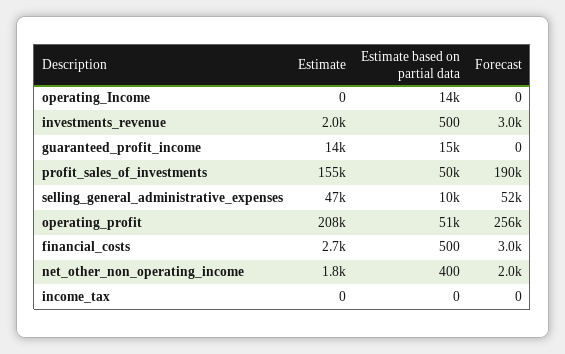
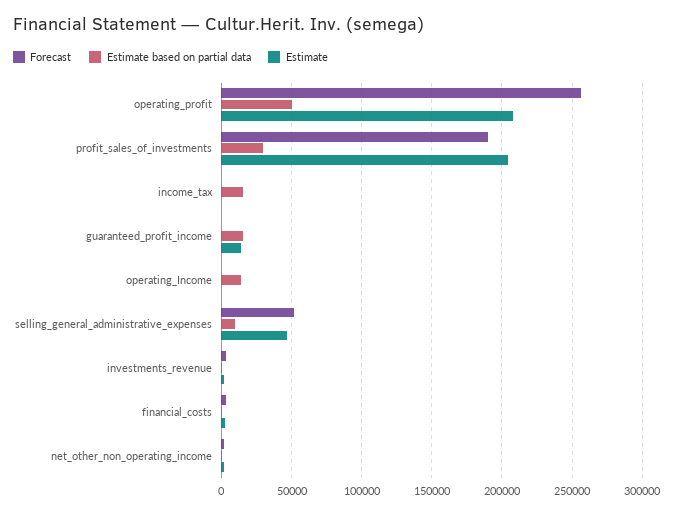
  {
    "Estimate": {
      "operating_Income": 0,
      "investments_revenue": 2000,
      "guaranteed_profit_income": 14000,
-     "profit_sales_of_investments": 155000,
+     "profit_sales_of_investments": 205000,
      "selling_general_administrative_expenses": 47000,
      "operating_profit": 208000,
      "financial_costs": 2700,
      "net_other_non_operating_income": 1800,
      "income_tax": 0
    },
    "Estimate based on partial data": {
      "operating_Income": 14000,
      "investments_revenue": 500,
      "guaranteed_profit_income": 15000,
-     "profit_sales_of_investments": 50000,
+     "profit_sales_of_investments": 30000,
      "selling_general_administrative_expenses": 10000,
      "operating_profit": 51000,
      "financial_costs": 500,
      "net_other_non_operating_income": 400,
-     "income_tax": 0
+     "income_tax": 15000
    },
    "Forecast": {
      "operating_Income": 0,
      "investments_revenue": 3000,
      "guaranteed_profit_income": 0,
      "profit_sales_of_investments": 190000,
      "selling_general_administrative_expenses": 52000,
      "operating_profit": 256000,
      "financial_costs": 3000,
      "net_other_non_operating_income": 2000,
      "income_tax": 0
    }
  }

